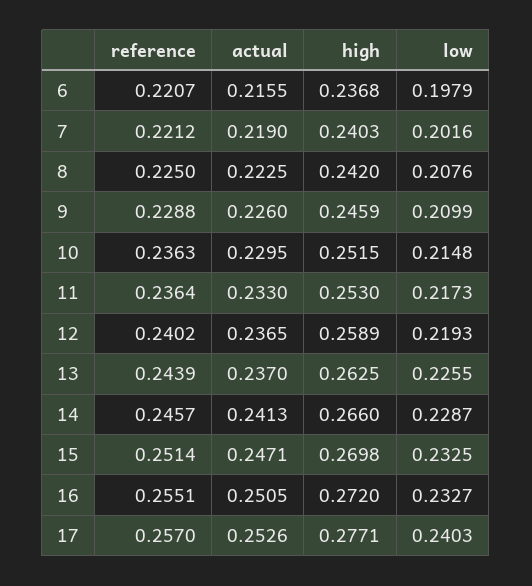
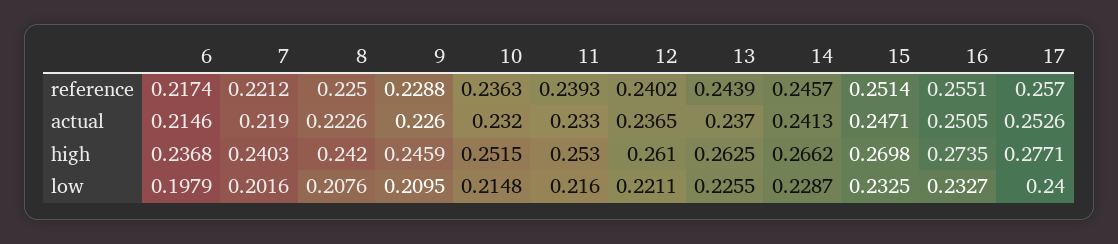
  {
    "reference": {
-     "6": 0.2207,
+     "6": 0.2174,
      "7": 0.2212,
      "8": 0.225,
      "9": 0.2288,
      "10": 0.2363,
-     "11": 0.2364,
+     "11": 0.2393,
      "12": 0.2402,
      "13": 0.2439,
      "14": 0.2457,
      "15": 0.2514,
      "16": 0.2551,
      "17": 0.257
    },
    "actual": {
-     "6": 0.2155,
+     "6": 0.2146,
      "7": 0.219,
-     "8": 0.2225,
+     "8": 0.2226,
      "9": 0.226,
-     "10": 0.2295,
+     "10": 0.232,
      "11": 0.233,
      "12": 0.2365,
      "13": 0.237,
      "14": 0.2413,
      "15": 0.2471,
      "16": 0.2505,
      "17": 0.2526
    },
    "high": {
      "6": 0.2368,
      "7": 0.2403,
      "8": 0.242,
      "9": 0.2459,
      "10": 0.2515,
      "11": 0.253,
-     "12": 0.2589,
+     "12": 0.261,
      "13": 0.2625,
-     "14": 0.266,
+     "14": 0.2662,
      "15": 0.2698,
-     "16": 0.272,
+     "16": 0.2735,
      "17": 0.2771
    },
    "low": {
      "6": 0.1979,
      "7": 0.2016,
      "8": 0.2076,
-     "9": 0.2099,
+     "9": 0.2095,
      "10": 0.2148,
-     "11": 0.2173,
+     "11": 0.216,
-     "12": 0.2193,
+     "12": 0.2211,
      "13": 0.2255,
      "14": 0.2287,
      "15": 0.2325,
      "16": 0.2327,
-     "17": 0.2403
+     "17": 0.24
    }
  }

